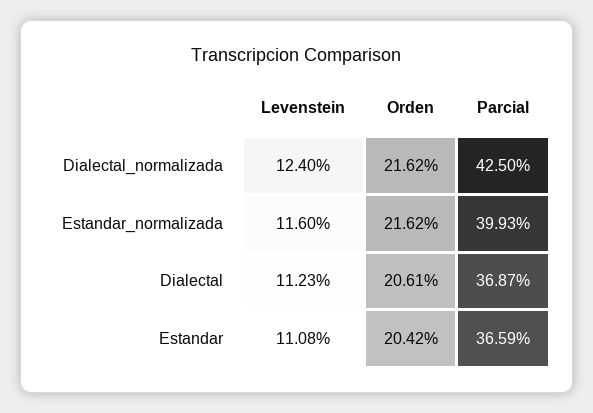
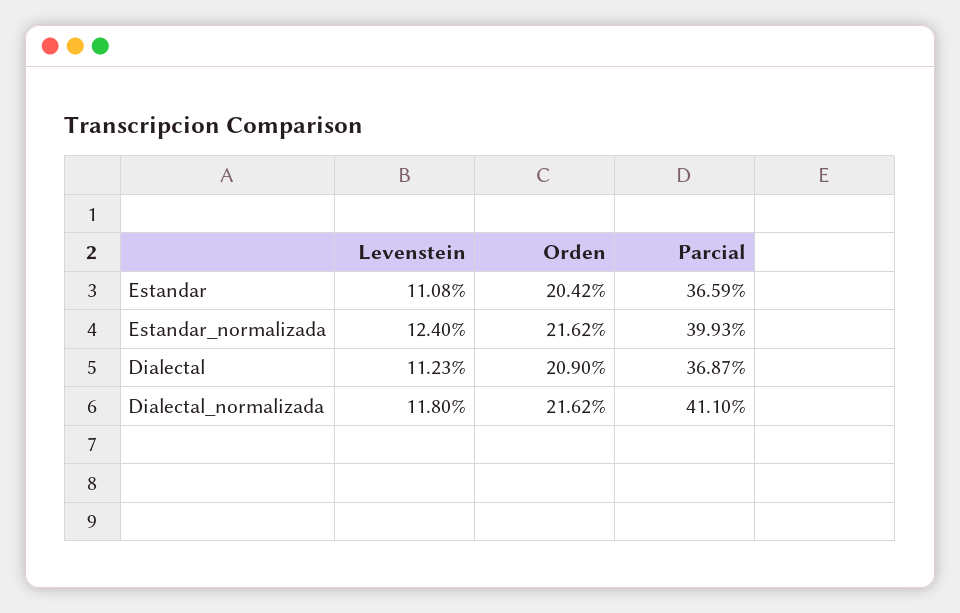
  {
    "Levenstein": {
-     "Dialectal_normalizada": 12.4,
+     "Dialectal_normalizada": 11.8,
-     "Estandar_normalizada": 11.6,
+     "Estandar_normalizada": 12.4,
      "Dialectal": 11.23,
      "Estandar": 11.08
    },
    "Orden": {
      "Dialectal_normalizada": 21.62,
      "Estandar_normalizada": 21.62,
-     "Dialectal": 20.61,
+     "Dialectal": 20.9,
      "Estandar": 20.42
    },
    "Parcial": {
-     "Dialectal_normalizada": 42.5,
+     "Dialectal_normalizada": 41.1,
      "Estandar_normalizada": 39.93,
      "Dialectal": 36.87,
      "Estandar": 36.59
    }
  }

